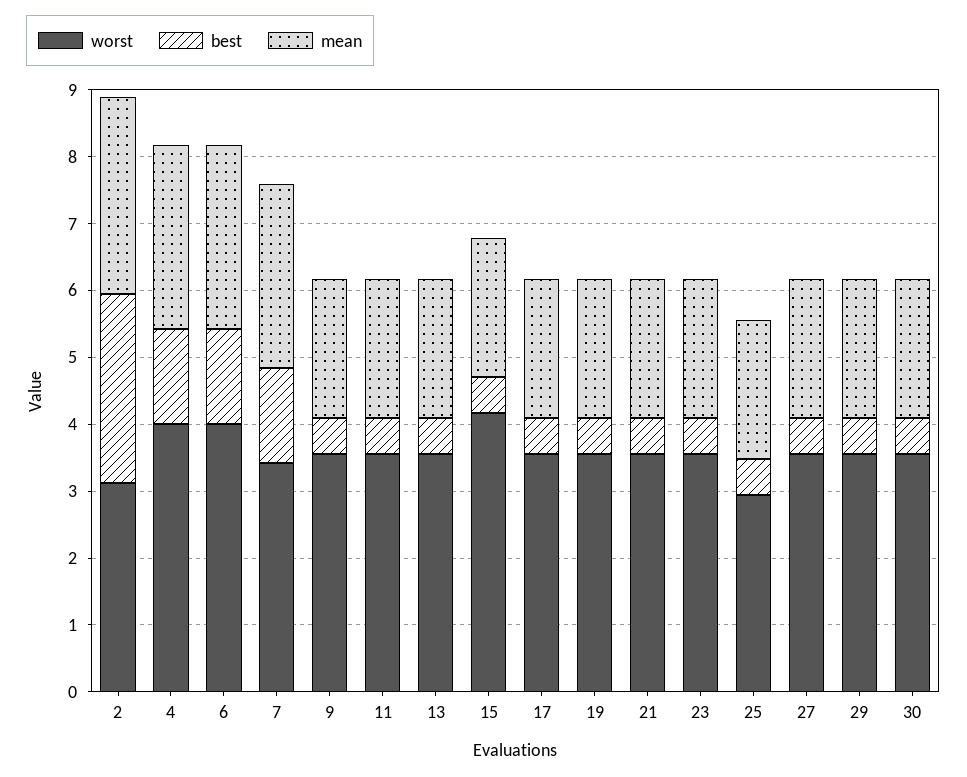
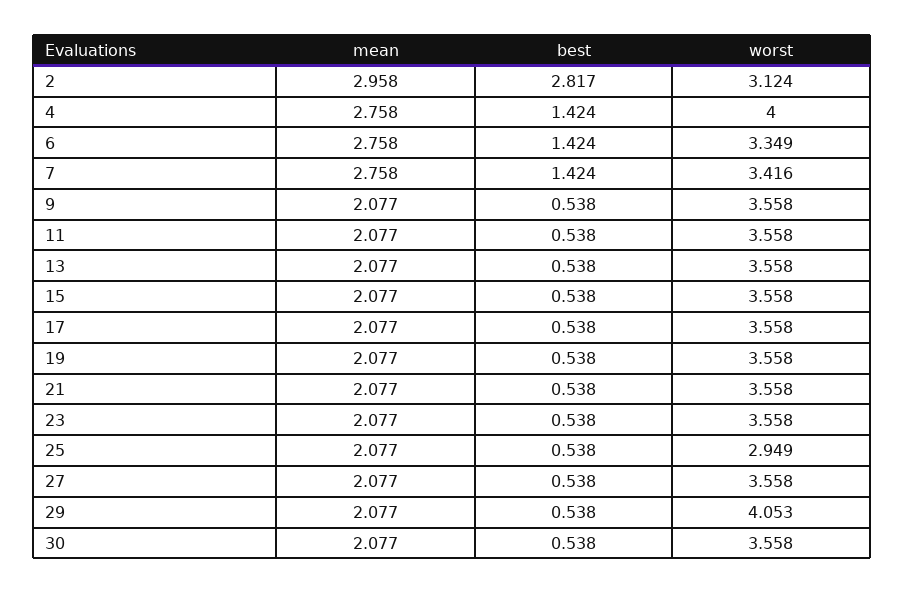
  {
    "worst": {
      "2": 3.124,
      "4": 4,
-     "6": 4,
+     "6": 3.349,
      "7": 3.416,
      "9": 3.558,
      "11": 3.558,
      "13": 3.558,
-     "15": 4.2,
+     "15": 3.558,
      "17": 3.558,
      "19": 3.558,
      "21": 3.558,
      "23": 3.558,
      "25": 2.949,
      "27": 3.558,
-     "29": 3.6,
+     "29": 4.053,
      "30": 3.558
    },
    "best": {
      "2": 2.817,
      "4": 1.424,
      "6": 1.424,
      "7": 1.424,
      "9": 0.538,
      "11": 0.538,
      "13": 0.538,
      "15": 0.538,
      "17": 0.538,
      "19": 0.538,
      "21": 0.538,
      "23": 0.538,
      "25": 0.538,
      "27": 0.538,
      "29": 0.538,
      "30": 0.538
    },
    "mean": {
      "2": 2.958,
      "4": 2.758,
      "6": 2.758,
      "7": 2.758,
      "9": 2.077,
      "11": 2.077,
      "13": 2.077,
      "15": 2.077,
      "17": 2.077,
      "19": 2.077,
      "21": 2.077,
      "23": 2.077,
      "25": 2.077,
      "27": 2.077,
      "29": 2.077,
      "30": 2.077
    }
  }

